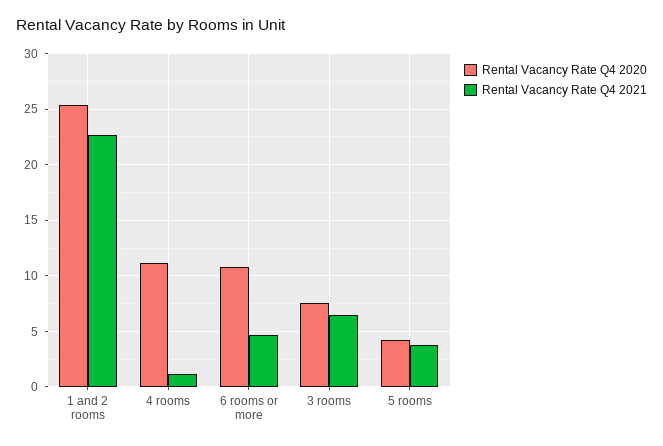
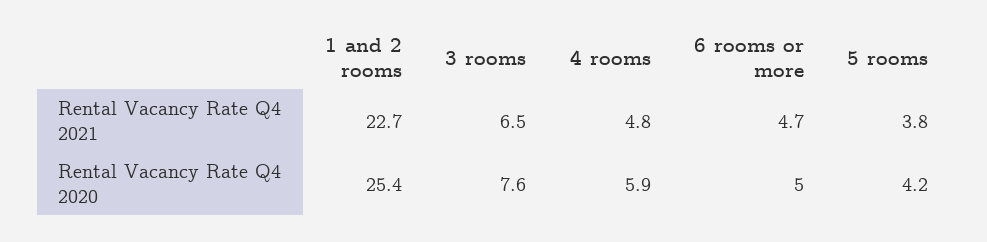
  {
    "Rental Vacancy Rate Q4 2020": {
      "1 and 2 rooms": 25.4,
-     "4 rooms": 11,
+     "4 rooms": 5.9,
-     "6 rooms or more": 11,
+     "6 rooms or more": 5,
      "3 rooms": 7.6,
      "5 rooms": 4.2
    },
    "Rental Vacancy Rate Q4 2021": {
      "1 and 2 rooms": 22.7,
-     "4 rooms": 1,
+     "4 rooms": 4.8,
      "6 rooms or more": 4.7,
      "3 rooms": 6.5,
      "5 rooms": 3.8
    }
  }

